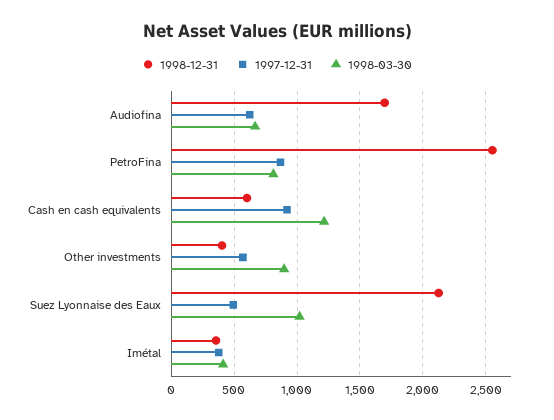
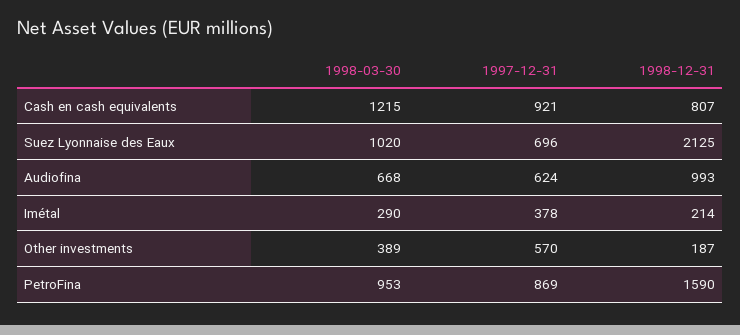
  {
    "1998-12-31": {
-     "Audiofina": 1700,
+     "Audiofina": 993,
-     "PetroFina": 2550,
+     "PetroFina": 1590,
-     "Cash en cash equivalents": 600,
+     "Cash en cash equivalents": 807,
-     "Other investments": 400,
+     "Other investments": 187,
      "Suez Lyonnaise des Eaux": 2125,
-     "Imétal": 350
+     "Imétal": 214
    },
    "1997-12-31": {
      "Audiofina": 624,
      "PetroFina": 869,
      "Cash en cash equivalents": 921,
      "Other investments": 570,
-     "Suez Lyonnaise des Eaux": 500,
+     "Suez Lyonnaise des Eaux": 696,
      "Imétal": 378
    },
    "1998-03-30": {
      "Audiofina": 668,
-     "PetroFina": 800,
+     "PetroFina": 953,
      "Cash en cash equivalents": 1215,
-     "Other investments": 900,
+     "Other investments": 389,
      "Suez Lyonnaise des Eaux": 1020,
-     "Imétal": 400
+     "Imétal": 290
    }
  }

